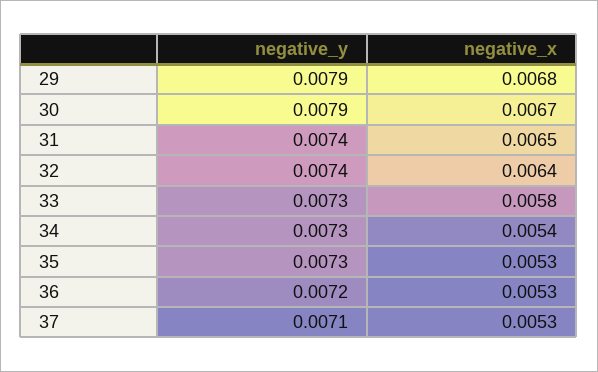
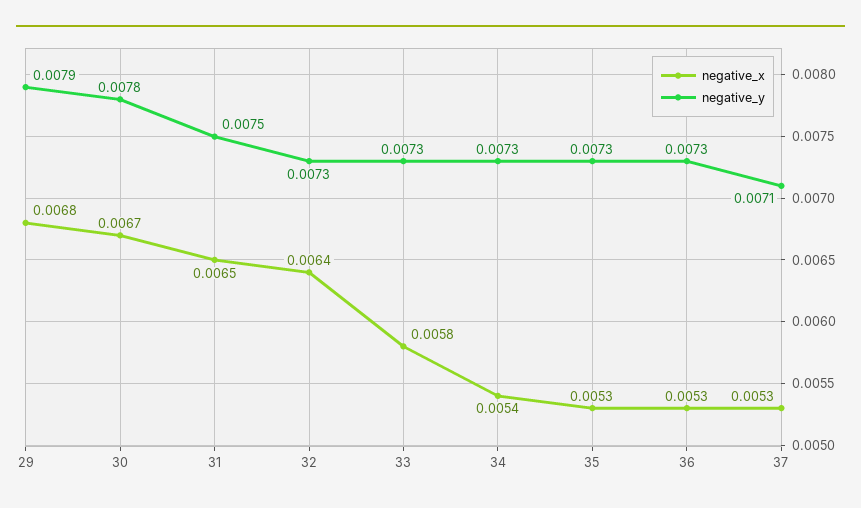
  {
    "negative_y": {
      "29": 0.0079,
-     "30": 0.0079,
+     "30": 0.0078,
-     "31": 0.0074,
+     "31": 0.0075,
-     "32": 0.0074,
+     "32": 0.0073,
      "33": 0.0073,
      "34": 0.0073,
      "35": 0.0073,
-     "36": 0.0072,
+     "36": 0.0073,
      "37": 0.0071
    },
    "negative_x": {
      "29": 0.0068,
      "30": 0.0067,
      "31": 0.0065,
      "32": 0.0064,
      "33": 0.0058,
      "34": 0.0054,
      "35": 0.0053,
      "36": 0.0053,
      "37": 0.0053
    }
  }

